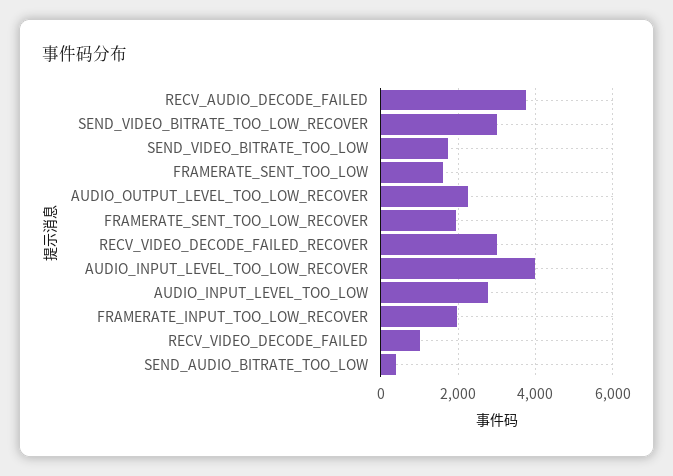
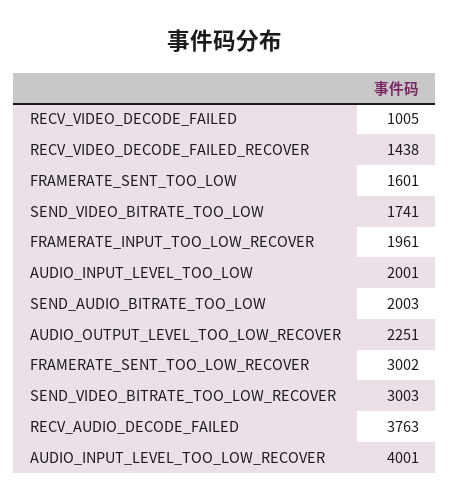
  {
    "RECV_AUDIO_DECODE_FAILED": 3763,
    "SEND_VIDEO_BITRATE_TOO_LOW_RECOVER": 3003,
    "SEND_VIDEO_BITRATE_TOO_LOW": 1741,
    "FRAMERATE_SENT_TOO_LOW": 1601,
    "AUDIO_OUTPUT_LEVEL_TOO_LOW_RECOVER": 2251,
-   "FRAMERATE_SENT_TOO_LOW_RECOVER": 2000,
+   "FRAMERATE_SENT_TOO_LOW_RECOVER": 3002,
-   "RECV_VIDEO_DECODE_FAILED_RECOVER": 3000,
+   "RECV_VIDEO_DECODE_FAILED_RECOVER": 1438,
    "AUDIO_INPUT_LEVEL_TOO_LOW_RECOVER": 4001,
-   "AUDIO_INPUT_LEVEL_TOO_LOW": 2800,
+   "AUDIO_INPUT_LEVEL_TOO_LOW": 2001,
    "FRAMERATE_INPUT_TOO_LOW_RECOVER": 1961,
    "RECV_VIDEO_DECODE_FAILED": 1005,
-   "SEND_AUDIO_BITRATE_TOO_LOW": 400
+   "SEND_AUDIO_BITRATE_TOO_LOW": 2003
  }

